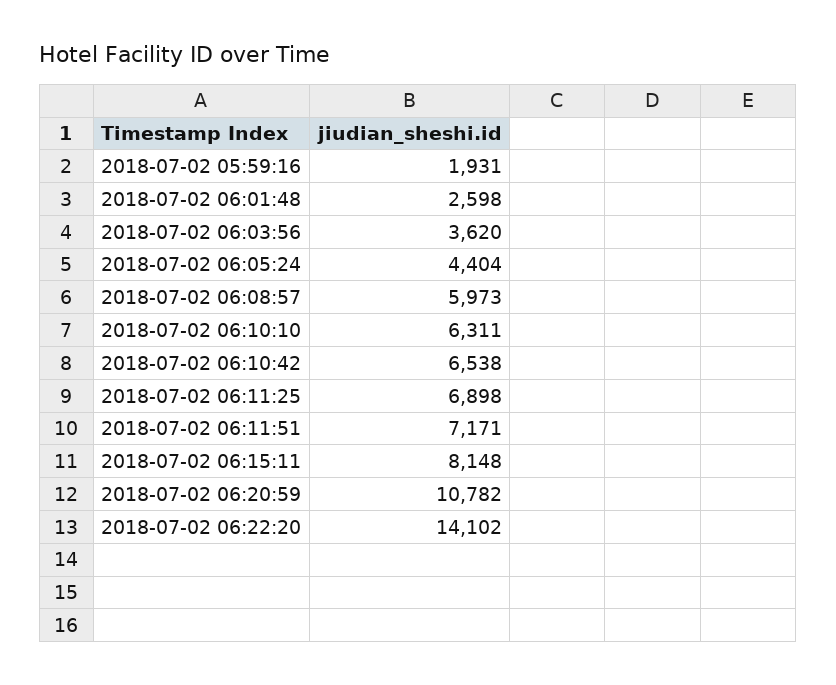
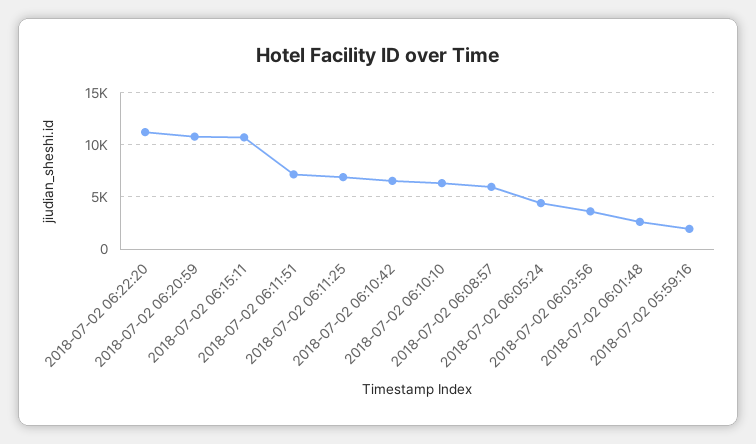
  {
    "2018-07-02 05:59:16": 1931,
    "2018-07-02 06:01:48": 2598,
    "2018-07-02 06:03:56": 3620,
    "2018-07-02 06:05:24": 4404,
    "2018-07-02 06:08:57": 5973,
    "2018-07-02 06:10:10": 6311,
    "2018-07-02 06:10:42": 6538,
    "2018-07-02 06:11:25": 6898,
    "2018-07-02 06:11:51": 7171,
-   "2018-07-02 06:15:11": 8148,
+   "2018-07-02 06:15:11": 11000,
    "2018-07-02 06:20:59": 10782,
-   "2018-07-02 06:22:20": 14102
+   "2018-07-02 06:22:20": 11000
  }

